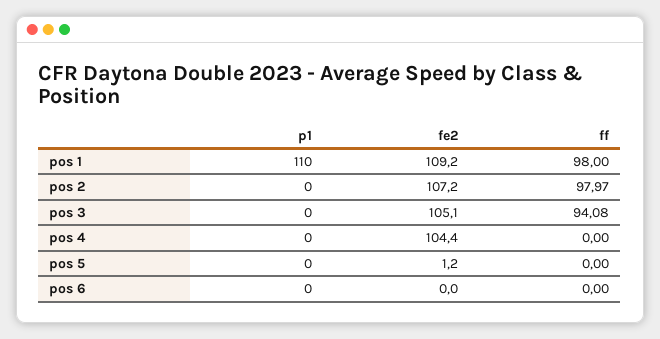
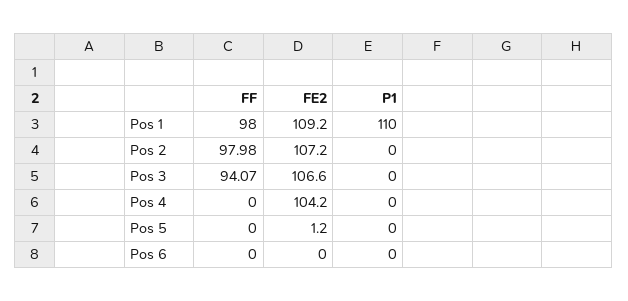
  {
    "p1": {
      "pos 1": 110,
      "pos 2": 0,
      "pos 3": 0,
      "pos 4": 0,
      "pos 5": 0,
      "pos 6": 0
    },
    "fe2": {
      "pos 1": 109.2,
      "pos 2": 107.2,
-     "pos 3": 105.1,
+     "pos 3": 106.6,
-     "pos 4": 104.4,
+     "pos 4": 104.2,
      "pos 5": 1.2,
      "pos 6": 0
    },
    "ff": {
      "pos 1": 98,
-     "pos 2": 97.97,
+     "pos 2": 97.98,
-     "pos 3": 94.08,
+     "pos 3": 94.07,
      "pos 4": 0,
      "pos 5": 0,
      "pos 6": 0
    }
  }

